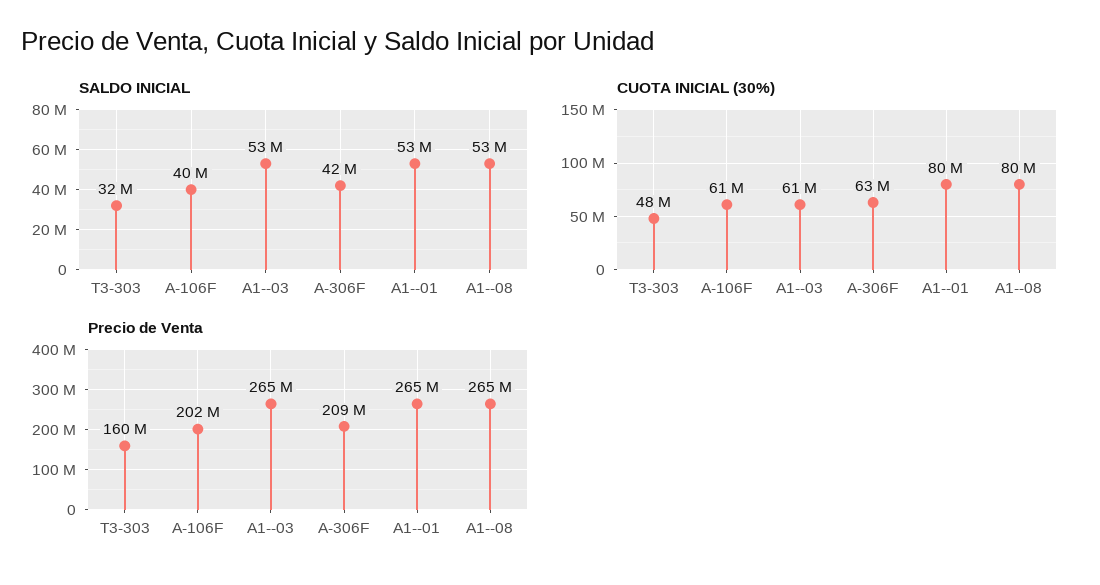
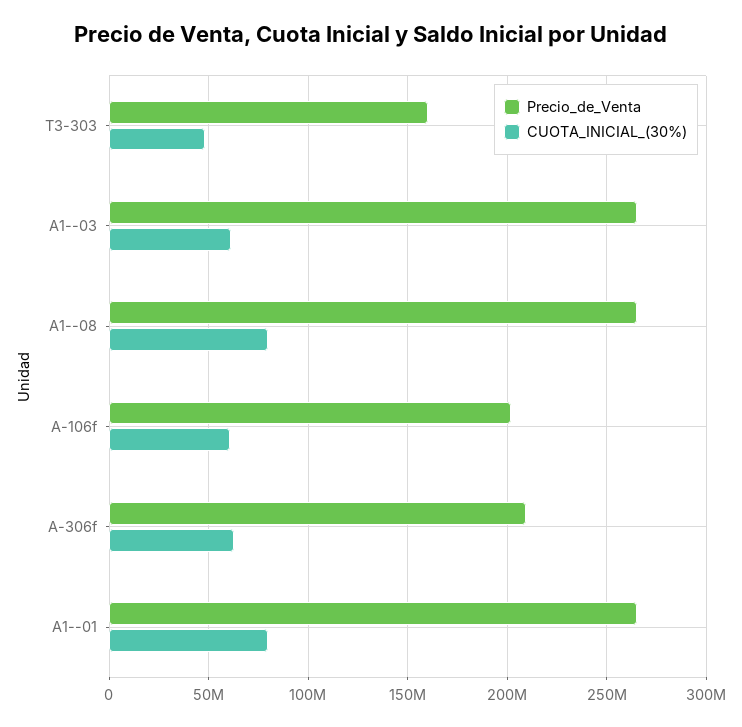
  {
-   "SALDO INICIAL": {
-     "T3-303": 32000000,
-     "A-106F": 40000000,
-     "A1--03": 53000000,
-     "A-306F": 42000000,
-     "A1--01": 53000000,
-     "A1--08": 53000000
-   },
    "CUOTA INICIAL (30%)": {
      "T3-303": 48000000,
      "A-106F": 61000000,
      "A1--03": 61000000,
      "A-306F": 63000000,
      "A1--01": 80000000,
      "A1--08": 80000000
    },
    "Precio de Venta": {
      "T3-303": 160000000,
      "A-106F": 202000000,
      "A1--03": 265000000,
      "A-306F": 209000000,
      "A1--01": 265000000,
      "A1--08": 265000000
    }
  }

